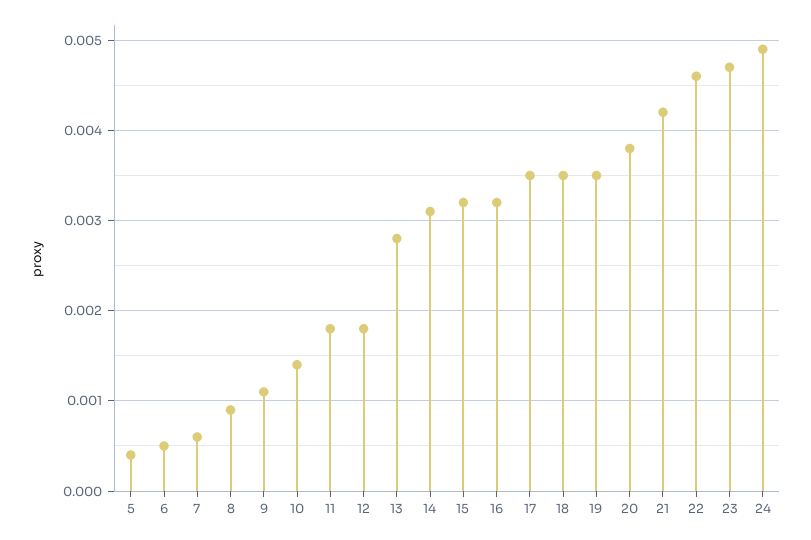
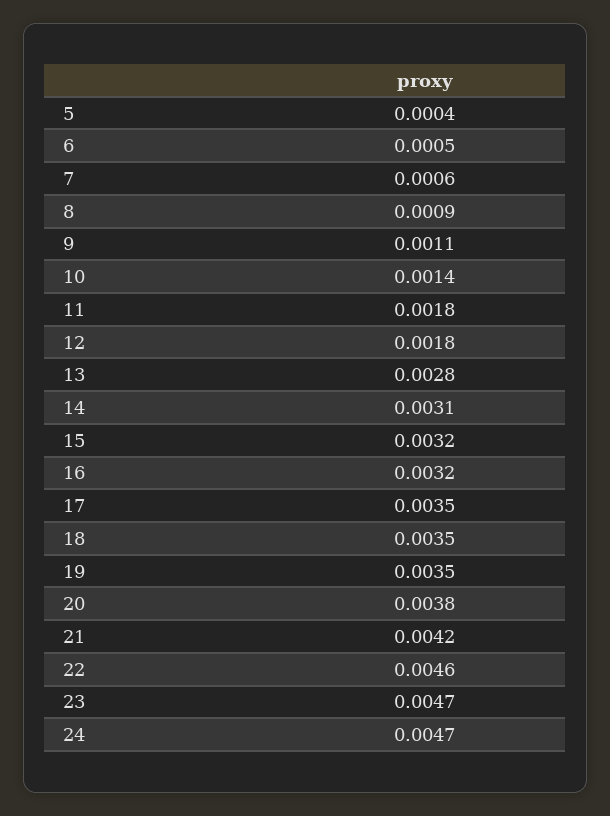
  {
    "5": 0.0004,
    "6": 0.0005,
    "7": 0.0006,
    "8": 0.0009,
    "9": 0.0011,
    "10": 0.0014,
    "11": 0.0018,
    "12": 0.0018,
    "13": 0.0028,
    "14": 0.0031,
    "15": 0.0032,
    "16": 0.0032,
    "17": 0.0035,
    "18": 0.0035,
    "19": 0.0035,
    "20": 0.0038,
    "21": 0.0042,
    "22": 0.0046,
    "23": 0.0047,
-   "24": 0.0049
+   "24": 0.0047
  }

